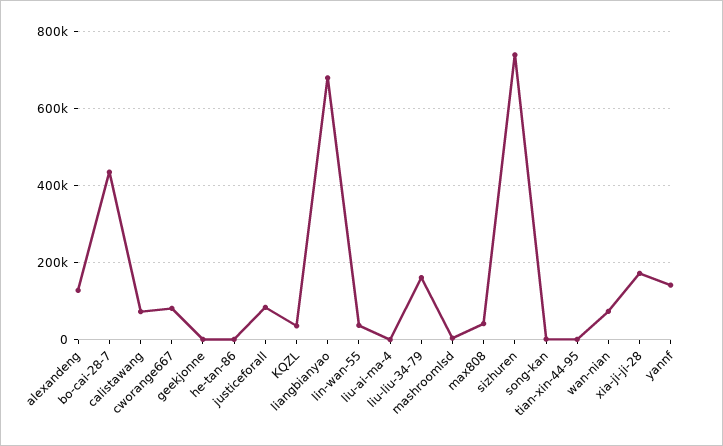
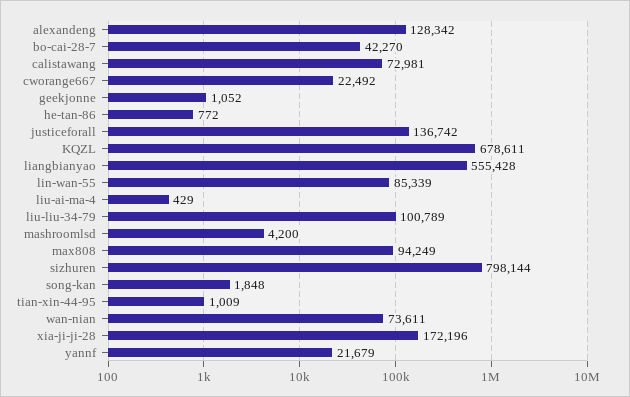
  {
    "alexandeng": 128342,
-   "bo-cai-28-7": 440000,
+   "bo-cai-28-7": 42270,
    "calistawang": 72981,
-   "cworange667": 80000,
+   "cworange667": 22492,
    "geekjonne": 1052,
    "he-tan-86": 772,
-   "justiceforall": 80000,
+   "justiceforall": 136742,
-   "KQZL": 40000,
+   "KQZL": 678611,
-   "liangbianyao": 680000,
+   "liangbianyao": 555428,
-   "lin-wan-55": 40000,
+   "lin-wan-55": 85339,
    "liu-ai-ma-4": 429,
-   "liu-liu-34-79": 160000,
+   "liu-liu-34-79": 100789,
    "mashroomlsd": 4200,
-   "max808": 40000,
+   "max808": 94249,
-   "sizhuren": 740000,
+   "sizhuren": 798144,
    "song-kan": 1848,
    "tian-xin-44-95": 1009,
    "wan-nian": 73611,
    "xia-ji-ji-28": 172196,
-   "yannf": 140000
+   "yannf": 21679
  }

